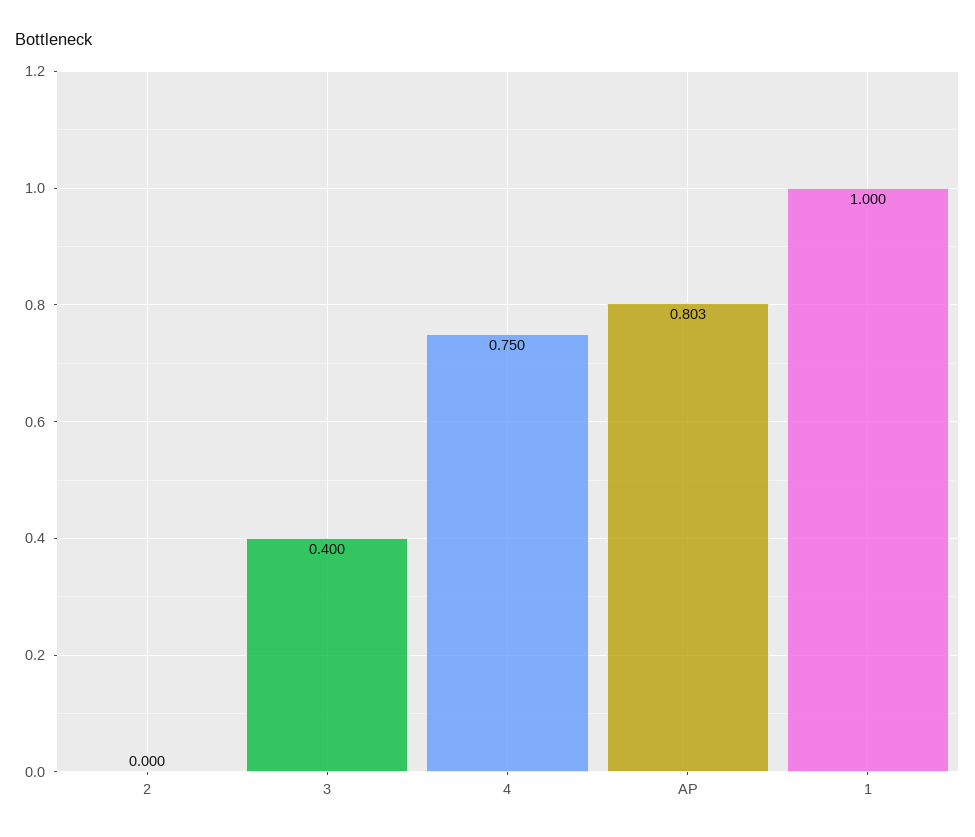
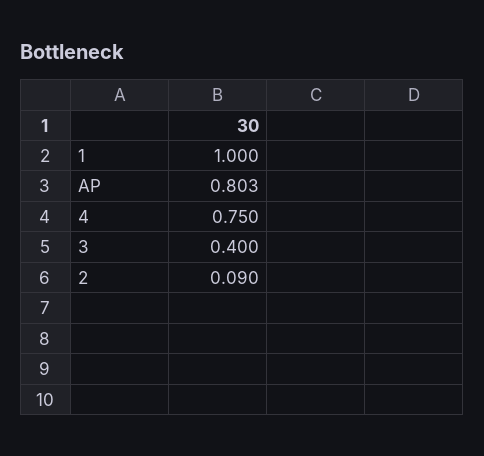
  {
-   "2": 0,
+   "2": 0.09,
    "3": 0.4,
    "4": 0.75,
    "AP": 0.803,
    "1": 1
  }

